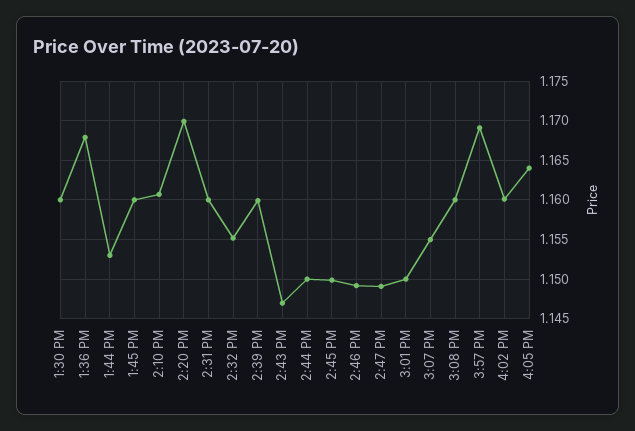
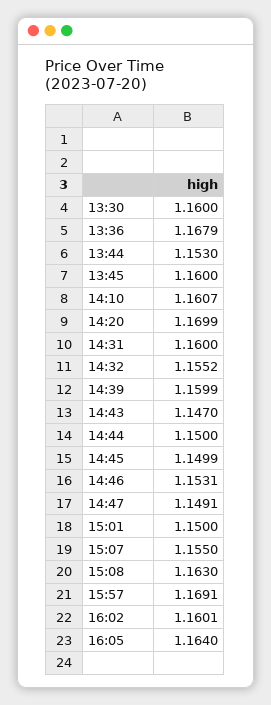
  {
    "1:30 PM": 1.16,
    "1:36 PM": 1.1679,
    "1:44 PM": 1.153,
    "1:45 PM": 1.16,
    "2:10 PM": 1.1607,
    "2:20 PM": 1.1699,
    "2:31 PM": 1.16,
    "2:32 PM": 1.1552,
    "2:39 PM": 1.1599,
    "2:43 PM": 1.147,
    "2:44 PM": 1.15,
    "2:45 PM": 1.1499,
-   "2:46 PM": 1.149,
+   "2:46 PM": 1.1531,
    "2:47 PM": 1.1491,
    "3:01 PM": 1.15,
    "3:07 PM": 1.155,
-   "3:08 PM": 1.16,
+   "3:08 PM": 1.163,
    "3:57 PM": 1.1691,
    "4:02 PM": 1.1601,
    "4:05 PM": 1.164
  }

